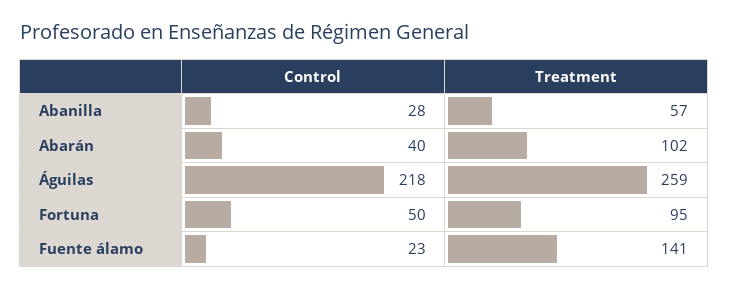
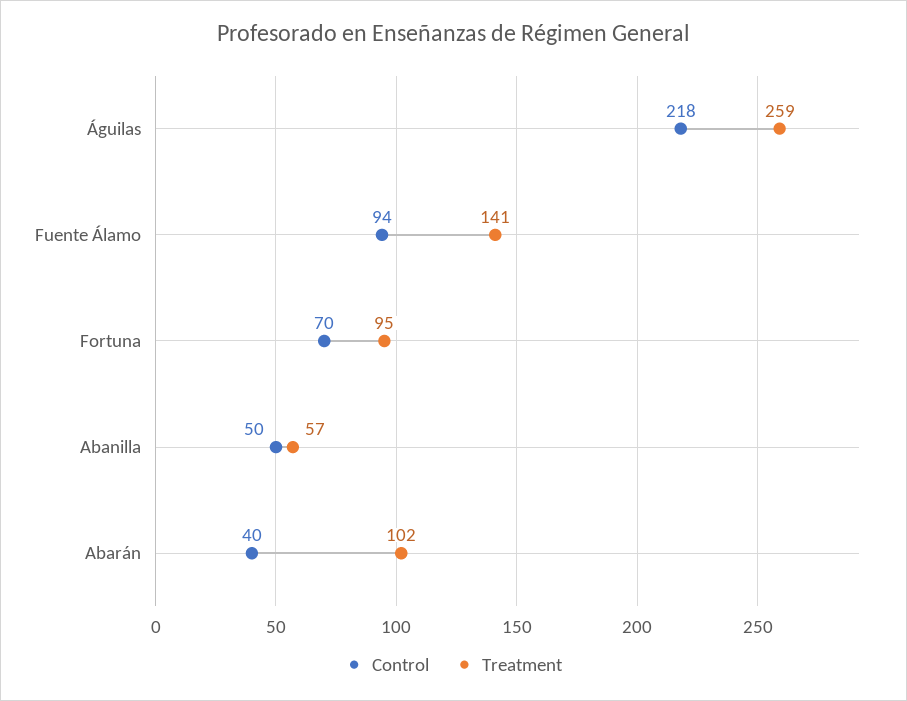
  {
    "Control": {
-     "Abanilla": 28,
+     "Abanilla": 50,
      "Abarán": 40,
      "Águilas": 218,
-     "Fortuna": 50,
+     "Fortuna": 70,
-     "Fuente álamo": 23
+     "Fuente álamo": 94
    },
    "Treatment": {
      "Abanilla": 57,
      "Abarán": 102,
      "Águilas": 259,
      "Fortuna": 95,
      "Fuente álamo": 141
    }
  }

